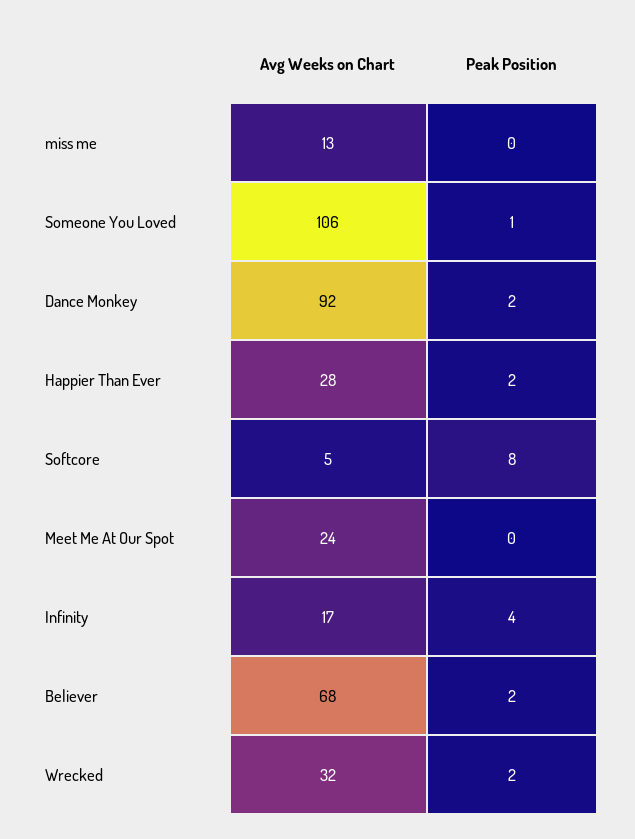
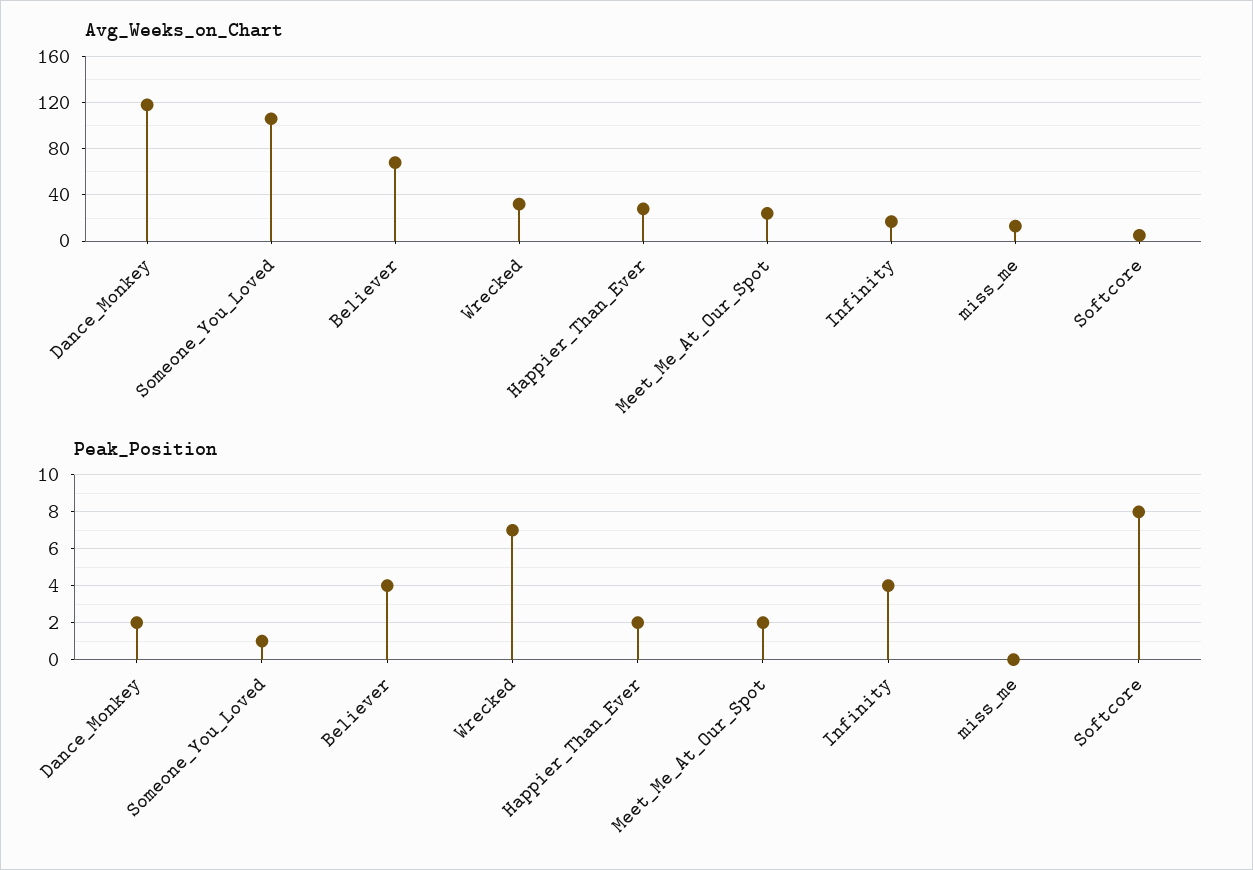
  {
    "Avg Weeks on Chart": {
      "miss me": 13,
      "Someone You Loved": 106,
-     "Dance Monkey": 92,
+     "Dance Monkey": 120,
      "Happier Than Ever": 28,
      "Softcore": 5,
      "Meet Me At Our Spot": 24,
      "Infinity": 17,
      "Believer": 68,
      "Wrecked": 32
    },
    "Peak Position": {
      "miss me": 0,
      "Someone You Loved": 1,
      "Dance Monkey": 2,
      "Happier Than Ever": 2,
      "Softcore": 8,
-     "Meet Me At Our Spot": 0,
+     "Meet Me At Our Spot": 2,
      "Infinity": 4,
-     "Believer": 2,
+     "Believer": 4,
-     "Wrecked": 2
+     "Wrecked": 7
    }
  }

